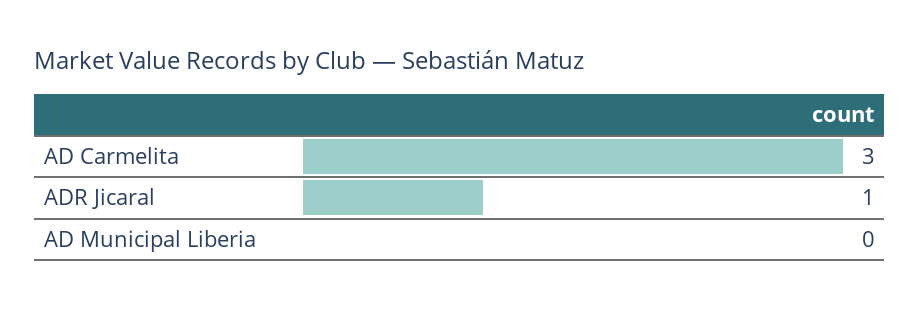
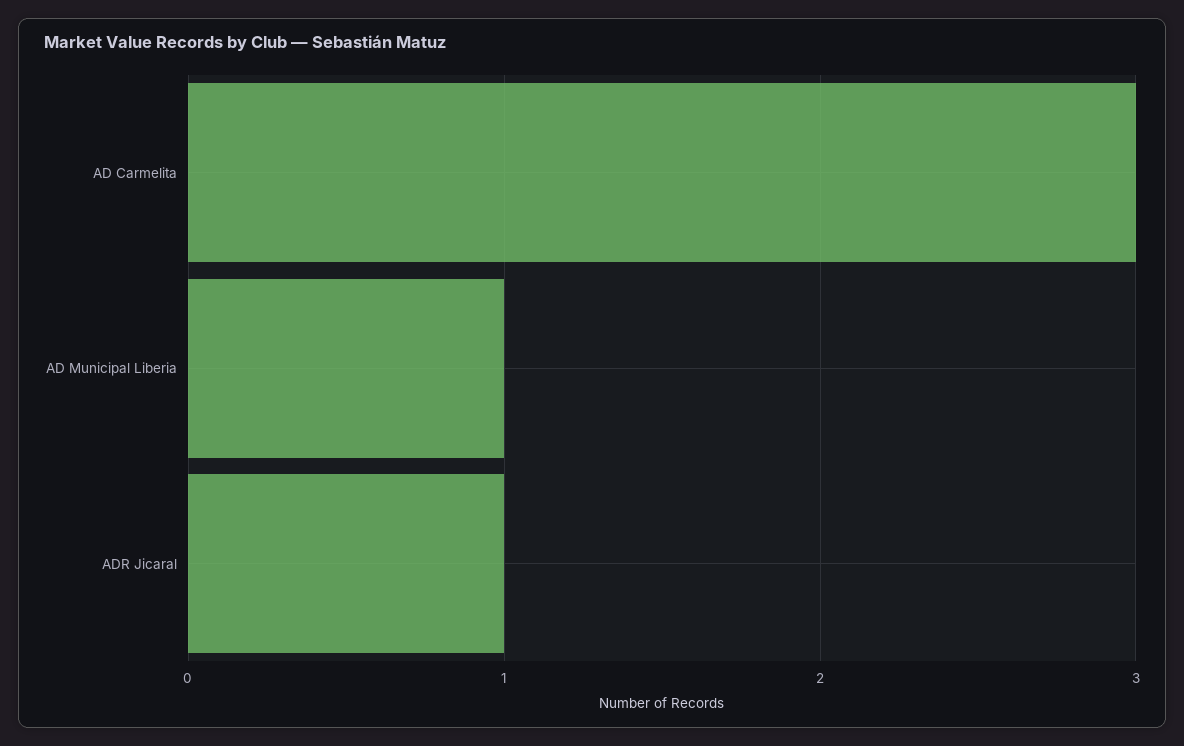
  {
    "AD Carmelita": 3,
    "ADR Jicaral": 1,
-   "AD Municipal Liberia": 0
+   "AD Municipal Liberia": 1
  }

